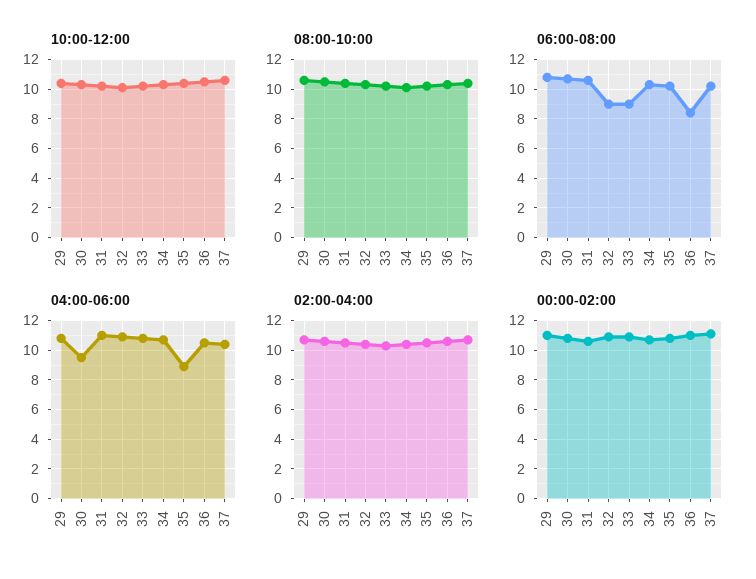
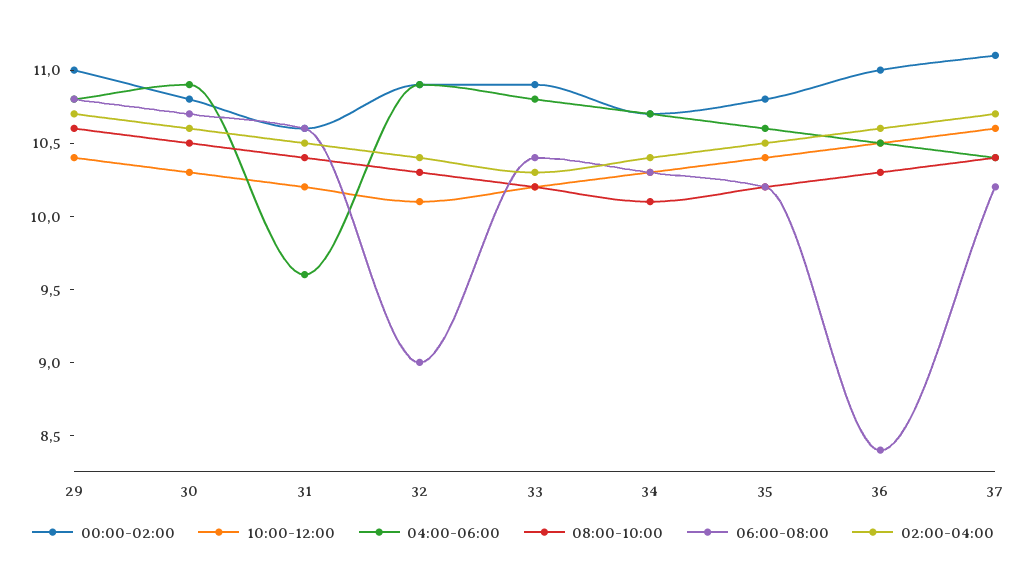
  {
    "10:00-12:00": {
      "29": 10.4,
      "30": 10.3,
      "31": 10.2,
      "32": 10.1,
      "33": 10.2,
      "34": 10.3,
      "35": 10.4,
      "36": 10.5,
      "37": 10.6
    },
    "08:00-10:00": {
      "29": 10.6,
      "30": 10.5,
      "31": 10.4,
      "32": 10.3,
      "33": 10.2,
      "34": 10.1,
      "35": 10.2,
      "36": 10.3,
      "37": 10.4
    },
    "06:00-08:00": {
      "29": 10.8,
      "30": 10.7,
      "31": 10.6,
      "32": 9,
-     "33": 9,
+     "33": 10.4,
      "34": 10.3,
      "35": 10.2,
      "36": 8.4,
      "37": 10.2
    },
    "04:00-06:00": {
      "29": 10.8,
-     "30": 9.5,
+     "30": 10.9,
-     "31": 11,
+     "31": 9.6,
      "32": 10.9,
      "33": 10.8,
      "34": 10.7,
-     "35": 9,
+     "35": 10.6,
      "36": 10.5,
      "37": 10.4
    },
    "02:00-04:00": {
      "29": 10.7,
      "30": 10.6,
      "31": 10.5,
      "32": 10.4,
      "33": 10.3,
      "34": 10.4,
      "35": 10.5,
      "36": 10.6,
      "37": 10.7
    },
    "00:00-02:00": {
      "29": 11,
      "30": 10.8,
      "31": 10.6,
      "32": 10.9,
      "33": 10.9,
      "34": 10.7,
      "35": 10.8,
      "36": 11,
      "37": 11.1
    }
  }

